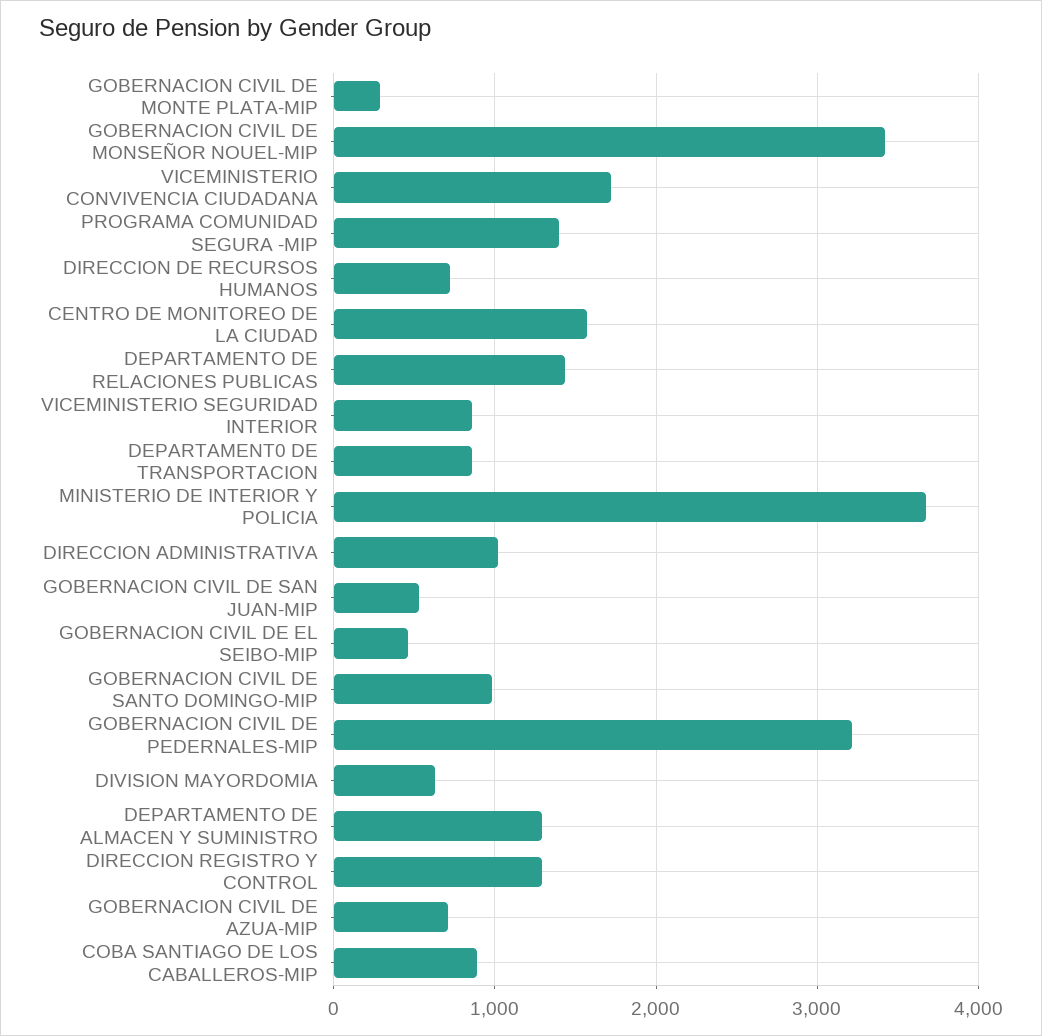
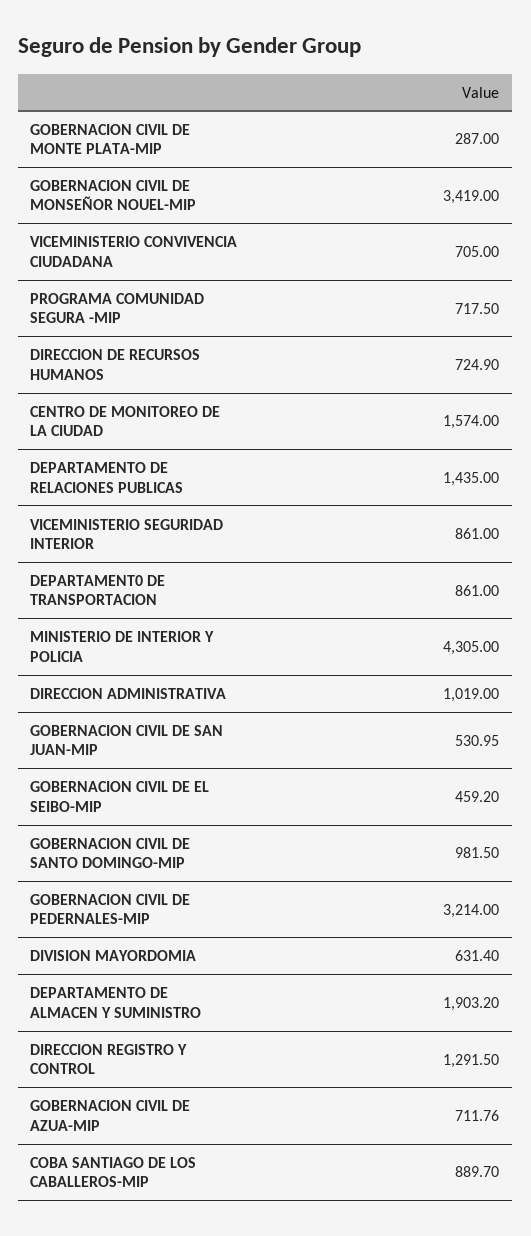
  {
    "GOBERNACION CIVIL DE MONTE PLATA-MIP": 287,
    "GOBERNACION CIVIL DE MONSEÑOR NOUEL-MIP": 3419,
-   "VICEMINISTERIO CONVIVENCIA CIUDADANA": 1700,
+   "VICEMINISTERIO CONVIVENCIA CIUDADANA": 705,
-   "PROGRAMA COMUNIDAD SEGURA -MIP": 1400,
+   "PROGRAMA COMUNIDAD SEGURA -MIP": 717.5,
    "DIRECCION DE RECURSOS HUMANOS": 724.9,
    "CENTRO DE MONITOREO DE LA CIUDAD": 1574,
    "DEPARTAMENTO DE RELACIONES PUBLICAS": 1435,
    "VICEMINISTERIO SEGURIDAD INTERIOR": 861,
    "DEPARTAMENT0 DE TRANSPORTACION": 861,
-   "MINISTERIO DE INTERIOR Y POLICIA": 3700,
+   "MINISTERIO DE INTERIOR Y POLICIA": 4305,
    "DIRECCION ADMINISTRATIVA": 1019,
    "GOBERNACION CIVIL DE SAN JUAN-MIP": 530.95,
    "GOBERNACION CIVIL DE EL SEIBO-MIP": 459.2,
    "GOBERNACION CIVIL DE SANTO DOMINGO-MIP": 981.5,
    "GOBERNACION CIVIL DE PEDERNALES-MIP": 3214,
    "DIVISION MAYORDOMIA": 631.4,
-   "DEPARTAMENTO DE ALMACEN Y SUMINISTRO": 1300,
+   "DEPARTAMENTO DE ALMACEN Y SUMINISTRO": 1903.2,
    "DIRECCION REGISTRO Y CONTROL": 1291.5,
    "GOBERNACION CIVIL DE AZUA-MIP": 711.76,
    "COBA SANTIAGO DE LOS CABALLEROS-MIP": 889.7
  }

